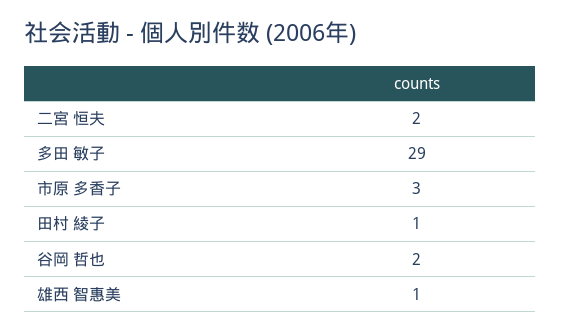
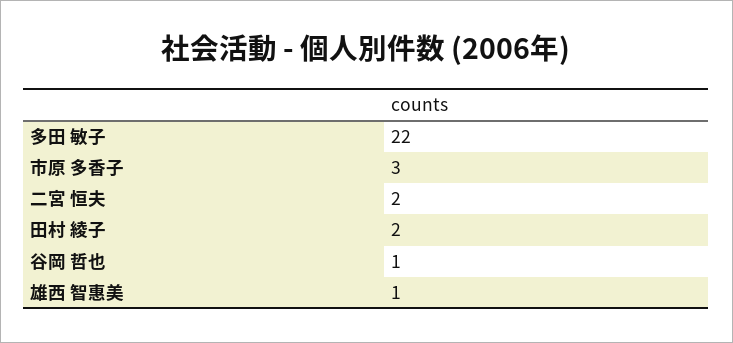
  {
    "二宮 恒夫": 2,
-   "多田 敏子": 29,
+   "多田 敏子": 22,
    "市原 多香子": 3,
-   "田村 綾子": 1,
+   "田村 綾子": 2,
-   "谷岡 哲也": 2,
+   "谷岡 哲也": 1,
    "雄西 智惠美": 1
  }

